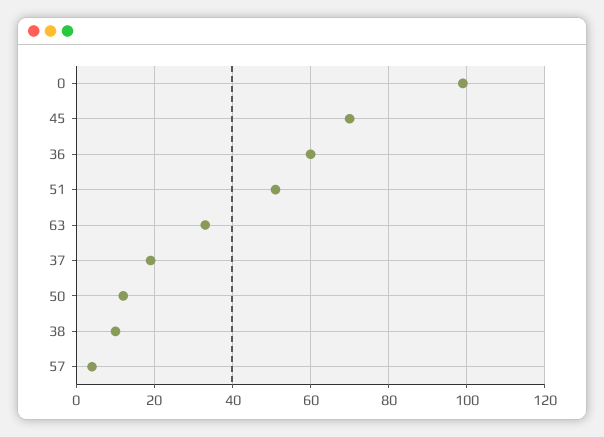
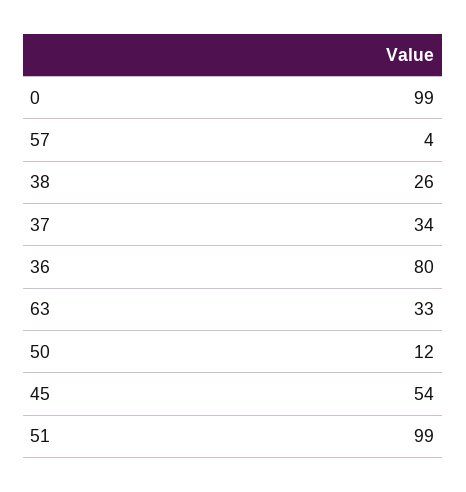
  {
    "0": 99,
-   "45": 70,
+   "45": 54,
-   "36": 60,
+   "36": 80,
-   "51": 50,
+   "51": 99,
    "63": 33,
-   "37": 20,
+   "37": 34,
    "50": 12,
-   "38": 10,
+   "38": 26,
    "57": 4
  }

